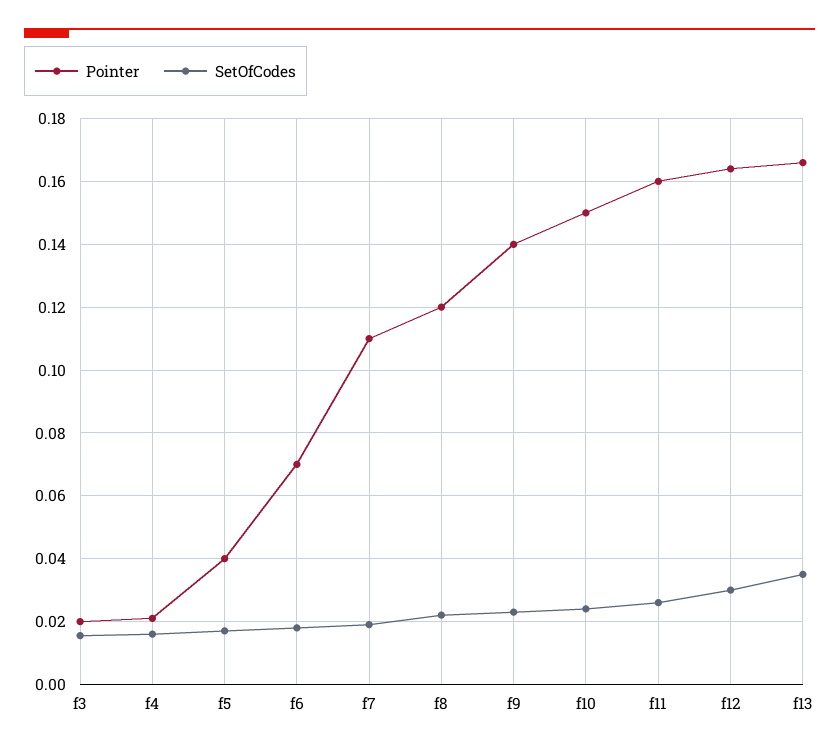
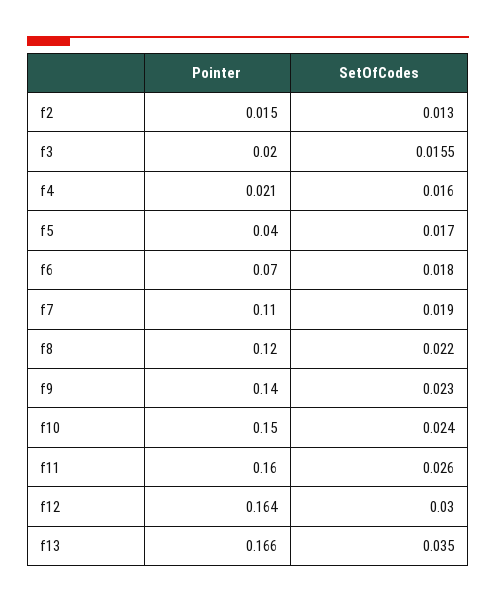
  {
    "Pointer": {
      "f3": 0.02,
      "f4": 0.021,
      "f5": 0.04,
      "f6": 0.07,
      "f7": 0.11,
      "f8": 0.12,
      "f9": 0.14,
      "f10": 0.15,
      "f11": 0.16,
      "f12": 0.164,
-     "f13": 0.166
+     "f13": 0.166,
+     "f2": 0.015
    },
    "SetOfCodes": {
      "f3": 0.0155,
      "f4": 0.016,
      "f5": 0.017,
      "f6": 0.018,
      "f7": 0.019,
      "f8": 0.022,
      "f9": 0.023,
      "f10": 0.024,
      "f11": 0.026,
      "f12": 0.03,
-     "f13": 0.035
+     "f13": 0.035,
+     "f2": 0.013
    }
  }

